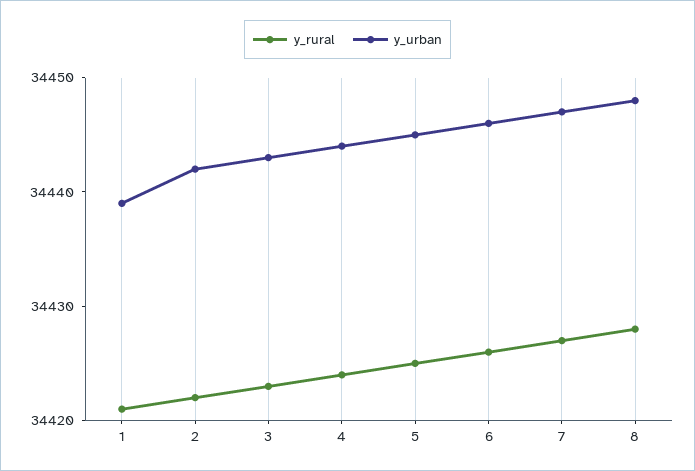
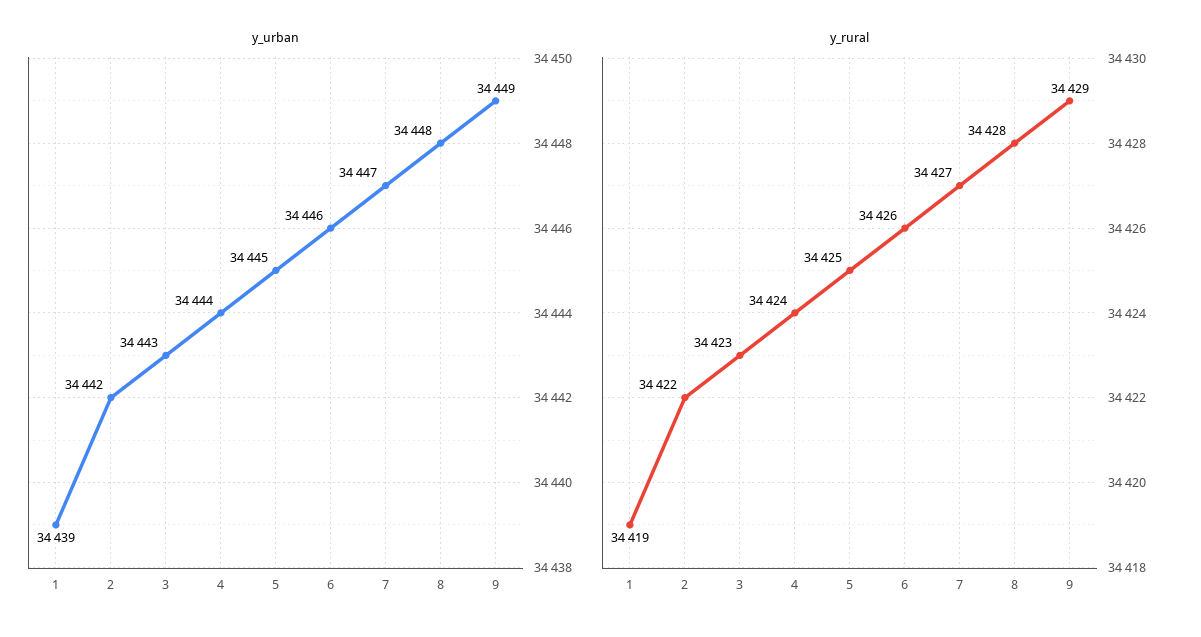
  {
    "y_rural": {
-     "1": 34421,
+     "1": 34419,
      "2": 34422,
      "3": 34423,
      "4": 34424,
      "5": 34425,
      "6": 34426,
      "7": 34427,
-     "8": 34428
+     "8": 34428,
+     "9": 34429
    },
    "y_urban": {
      "1": 34439,
      "2": 34442,
      "3": 34443,
      "4": 34444,
      "5": 34445,
      "6": 34446,
      "7": 34447,
-     "8": 34448
+     "8": 34448,
+     "9": 34449
    }
  }

